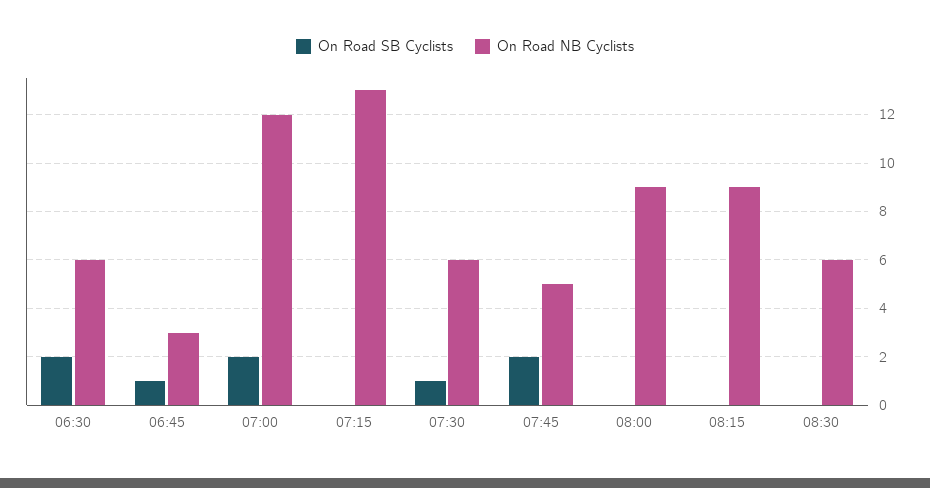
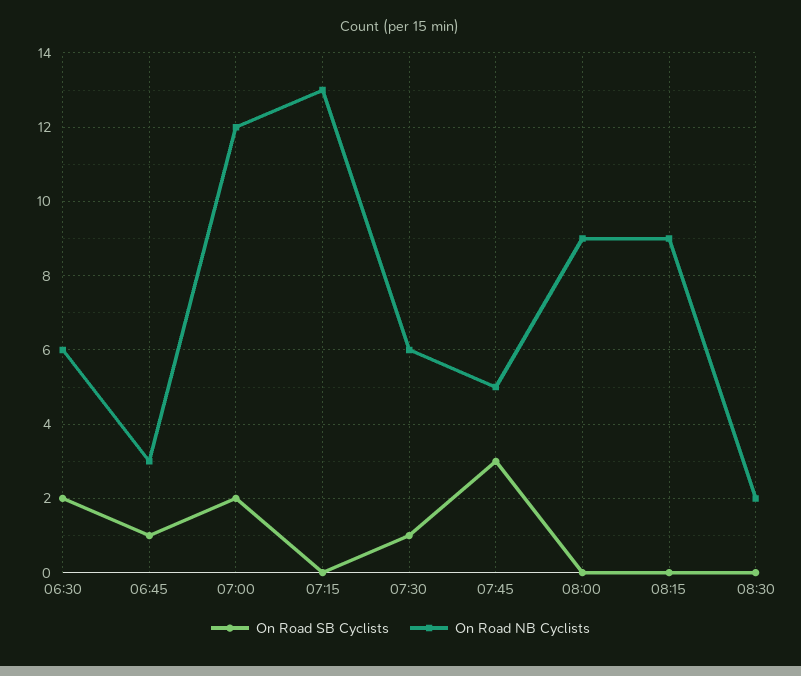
  {
    "On Road SB Cyclists": {
      "06:30": 2,
      "06:45": 1,
      "07:00": 2,
      "07:15": 0,
      "07:30": 1,
-     "07:45": 2,
+     "07:45": 3,
      "08:00": 0,
      "08:15": 0,
      "08:30": 0
    },
    "On Road NB Cyclists": {
      "06:30": 6,
      "06:45": 3,
      "07:00": 12,
      "07:15": 13,
      "07:30": 6,
      "07:45": 5,
      "08:00": 9,
      "08:15": 9,
-     "08:30": 6
+     "08:30": 2
    }
  }

